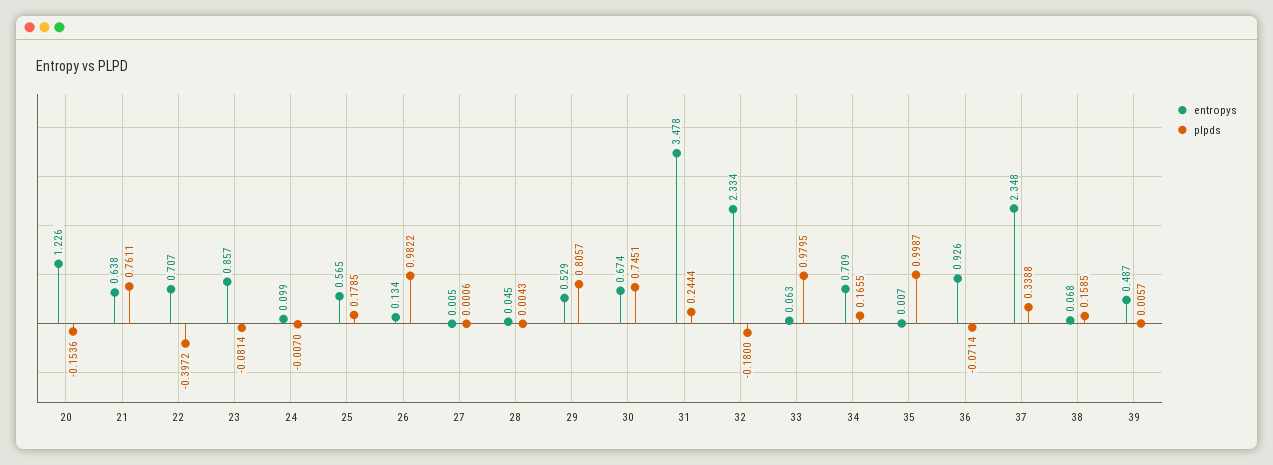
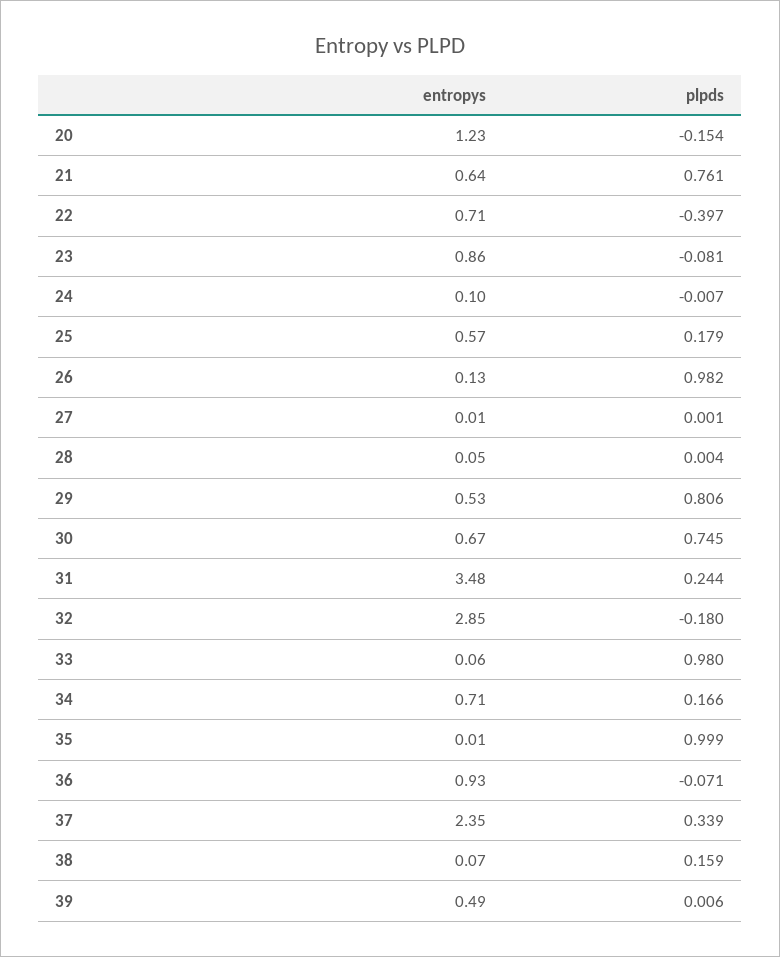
  {
    "entropys": {
      "20": 1.226,
      "21": 0.638,
      "22": 0.707,
      "23": 0.857,
      "24": 0.099,
      "25": 0.565,
      "26": 0.134,
      "27": 0.005,
      "28": 0.045,
      "29": 0.529,
      "30": 0.674,
      "31": 3.478,
-     "32": 2.334,
+     "32": 2.85,
      "33": 0.063,
      "34": 0.709,
      "35": 0.007,
      "36": 0.926,
      "37": 2.348,
      "38": 0.068,
      "39": 0.487
    },
    "plpds": {
      "20": -0.1536,
      "21": 0.7611,
      "22": -0.3972,
      "23": -0.0814,
      "24": -0.007,
      "25": 0.1785,
      "26": 0.9822,
      "27": 0.0006,
      "28": 0.0043,
      "29": 0.8057,
      "30": 0.7451,
      "31": 0.2444,
      "32": -0.18,
      "33": 0.9795,
      "34": 0.1655,
      "35": 0.9987,
      "36": -0.0714,
      "37": 0.3388,
      "38": 0.1585,
      "39": 0.0057
    }
  }

